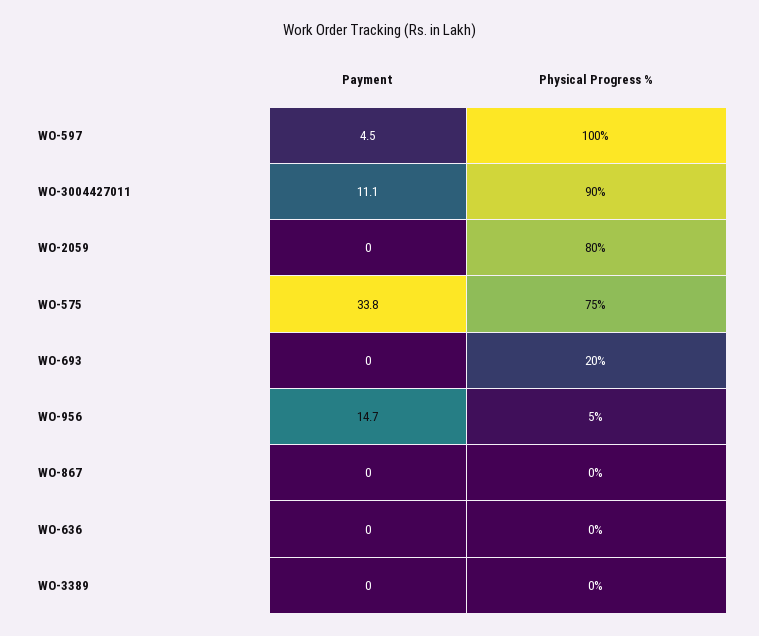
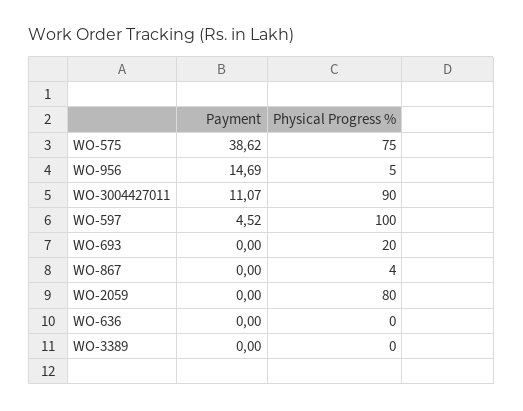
  {
    "Payment": {
      "WO-597": 4.52,
      "WO-3004427011": 11.07,
      "WO-2059": 0,
-     "WO-575": 33.8,
+     "WO-575": 38.62,
      "WO-693": 0,
      "WO-956": 14.69,
      "WO-867": 0,
      "WO-636": 0,
      "WO-3389": 0
    },
    "Physical Progress %": {
      "WO-597": 100,
      "WO-3004427011": 90,
      "WO-2059": 80,
      "WO-575": 75,
      "WO-693": 20,
      "WO-956": 5,
-     "WO-867": 0,
+     "WO-867": 4,
      "WO-636": 0,
      "WO-3389": 0
    }
  }

